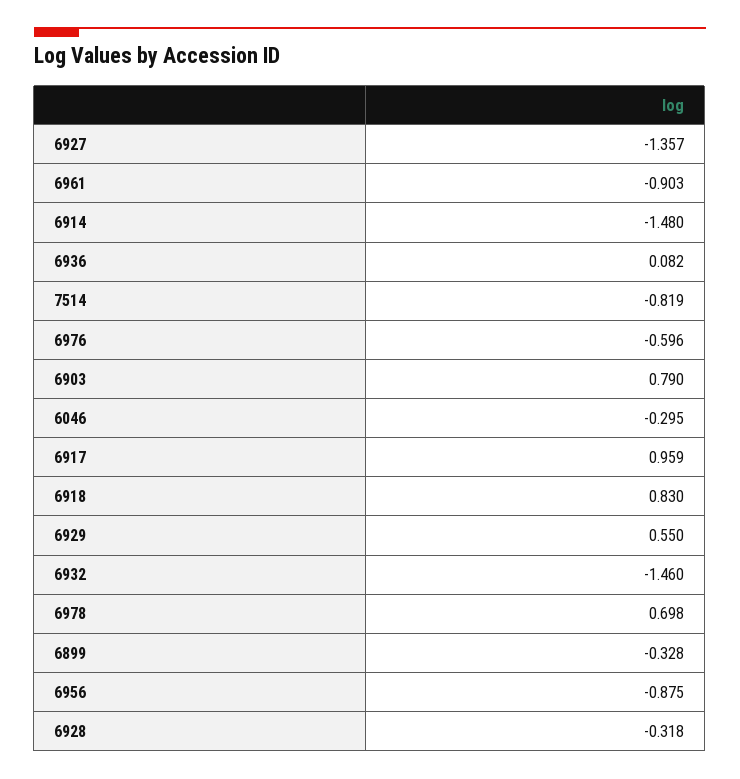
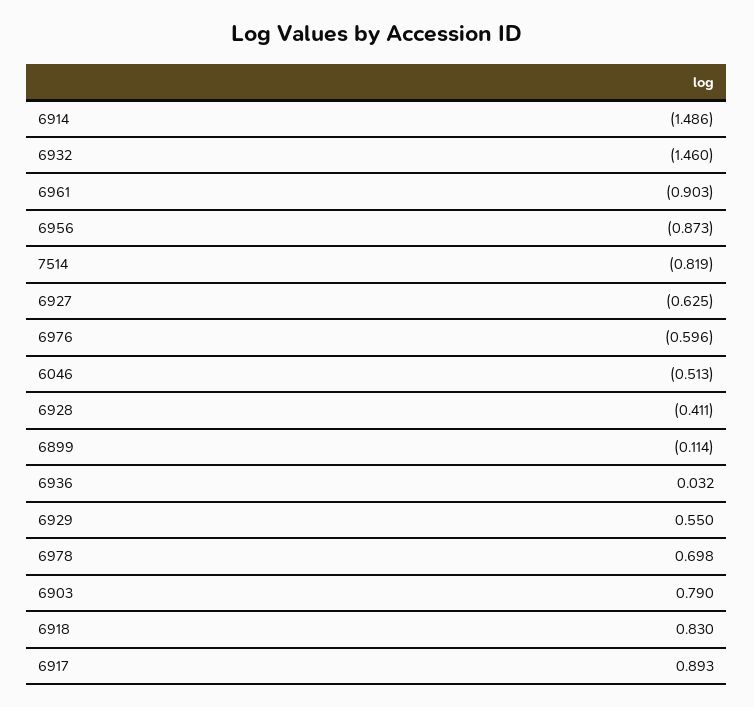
  {
-   "6927": -1.357,
+   "6927": -0.625,
    "6961": -0.903,
-   "6914": -1.48,
+   "6914": -1.486,
-   "6936": 0.082,
+   "6936": 0.032,
    "7514": -0.819,
    "6976": -0.596,
    "6903": 0.79,
-   "6046": -0.295,
+   "6046": -0.513,
-   "6917": 0.959,
+   "6917": 0.893,
    "6918": 0.83,
    "6929": 0.55,
    "6932": -1.46,
    "6978": 0.698,
-   "6899": -0.328,
+   "6899": -0.114,
-   "6956": -0.875,
+   "6956": -0.873,
-   "6928": -0.318
+   "6928": -0.411
  }

